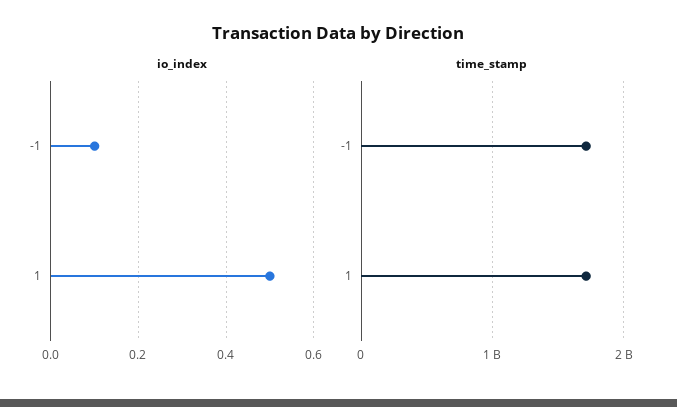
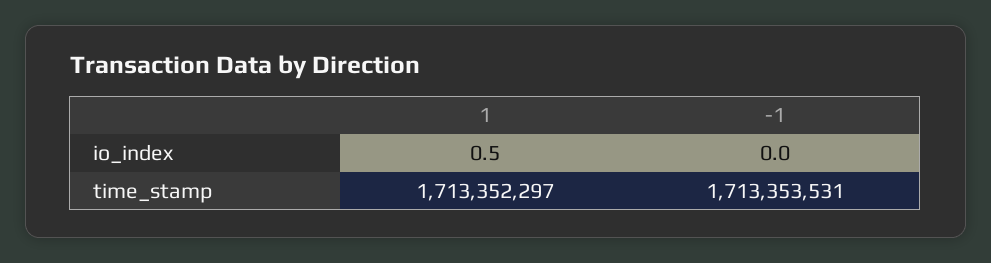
  {
    "io_index": {
-     "-1": 0.1,
+     "-1": 0,
      "1": 0.5
    },
    "time_stamp": {
      "-1": 1713353531,
      "1": 1713352297
    }
  }

